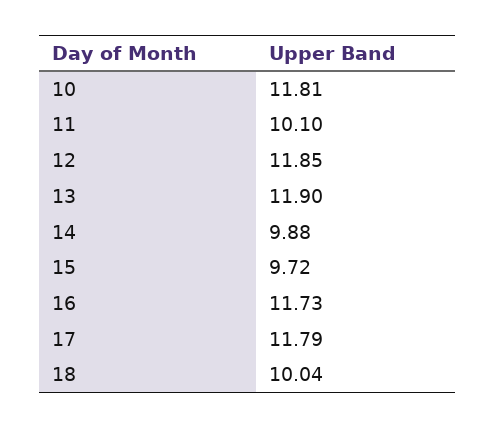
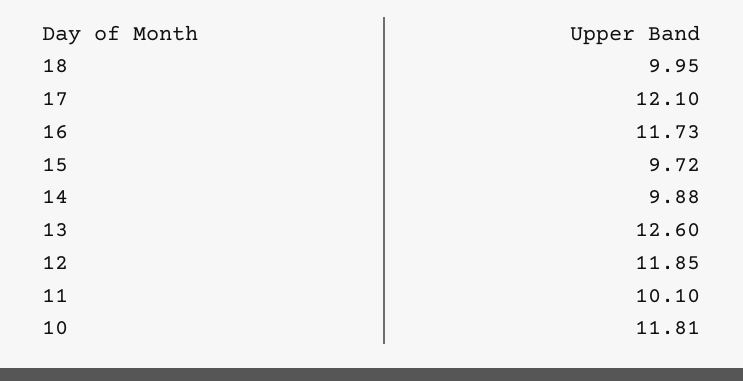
  {
    "10": 11.81,
    "11": 10.1,
    "12": 11.85,
-   "13": 11.9,
+   "13": 12.6,
    "14": 9.88,
    "15": 9.72,
    "16": 11.73,
-   "17": 11.79,
+   "17": 12.1,
-   "18": 10.04
+   "18": 9.95
  }

